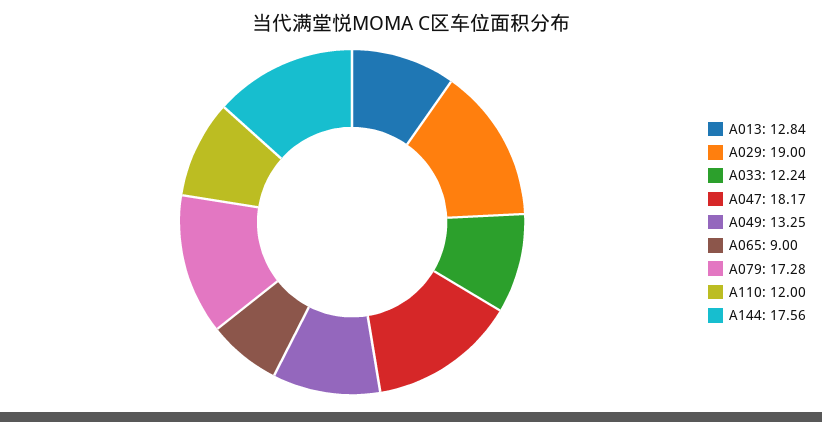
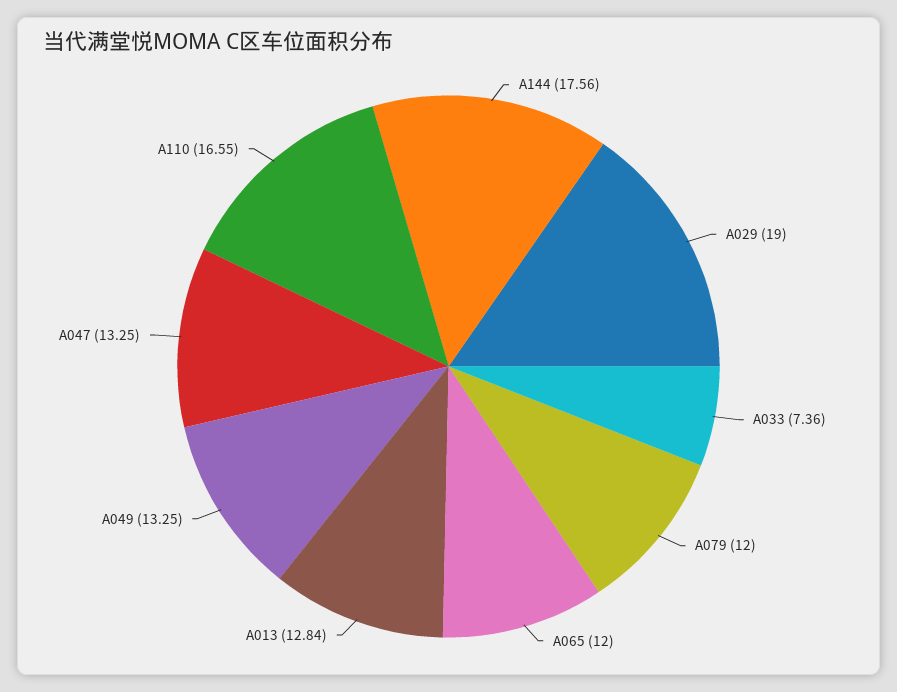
  {
    "A013": 12.84,
    "A029": 19,
-   "A033": 12.24,
+   "A033": 7.36,
-   "A047": 18.17,
+   "A047": 13.25,
    "A049": 13.25,
-   "A065": 9,
+   "A065": 12,
-   "A079": 17.28,
+   "A079": 12,
-   "A110": 12,
+   "A110": 16.55,
    "A144": 17.56
  }

